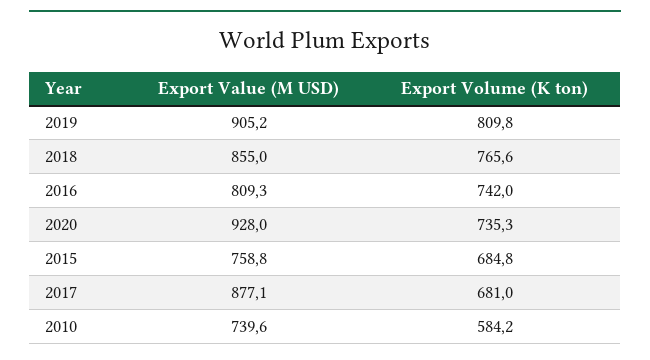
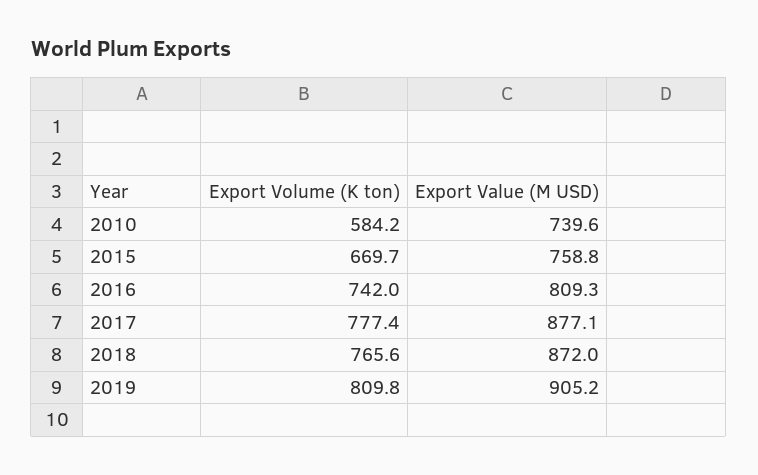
  {
    "Export Value (M USD)": {
      "2019": 905.2,
-     "2018": 855,
+     "2018": 872,
      "2016": 809.3,
-     "2020": 928,
      "2015": 758.8,
      "2017": 877.1,
      "2010": 739.6
    },
    "Export Volume (K ton)": {
      "2019": 809.8,
      "2018": 765.6,
      "2016": 742,
-     "2020": 735.3,
-     "2015": 684.8,
+     "2015": 669.7,
-     "2017": 681,
+     "2017": 777.4,
      "2010": 584.2
    }
  }

